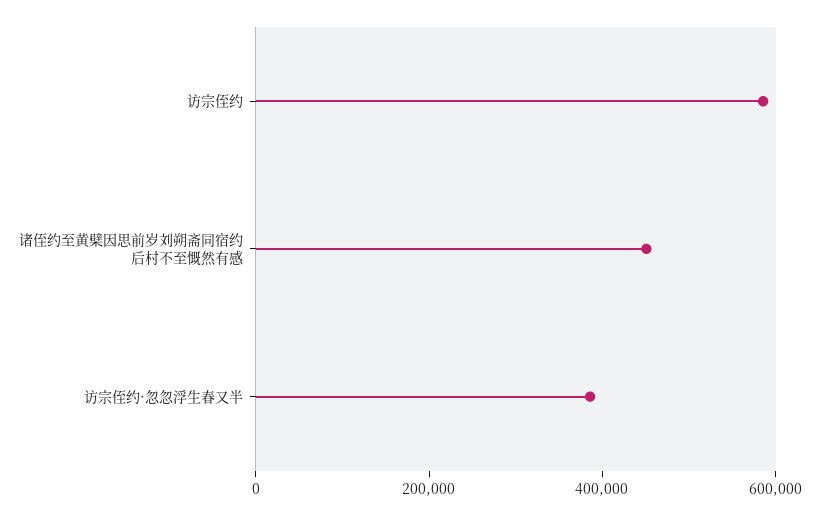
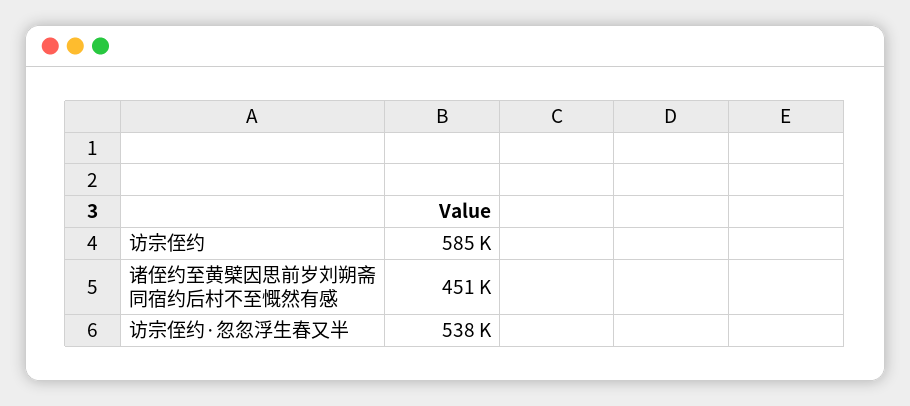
  {
    "访宗侄约": 585000,
    "诸侄约至黄檗因思前岁刘朔斋同宿约后村不至慨然有感": 451000,
-   "访宗侄约·忽忽浮生春又半": 400000
+   "访宗侄约·忽忽浮生春又半": 538000
  }

